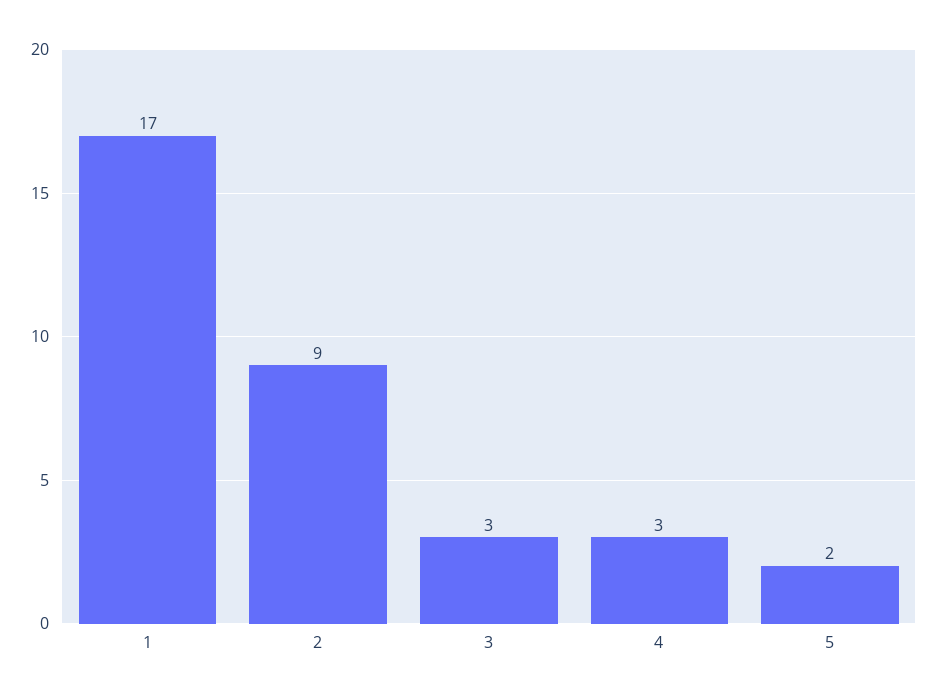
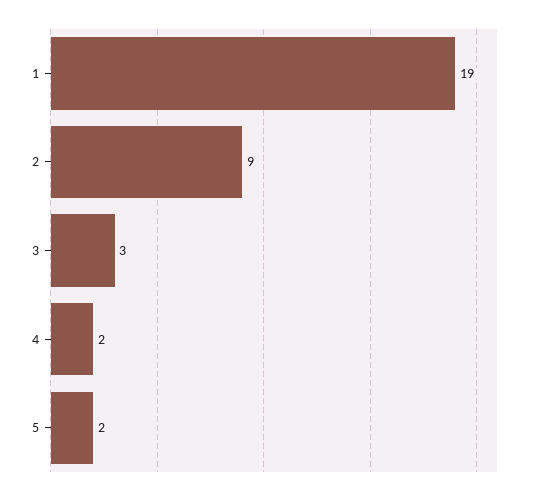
  {
-   "1": 17,
+   "1": 19,
    "2": 9,
    "3": 3,
-   "4": 3,
+   "4": 2,
    "5": 2
  }

